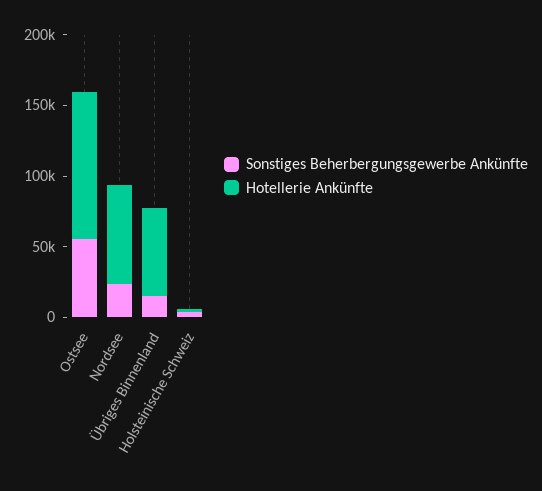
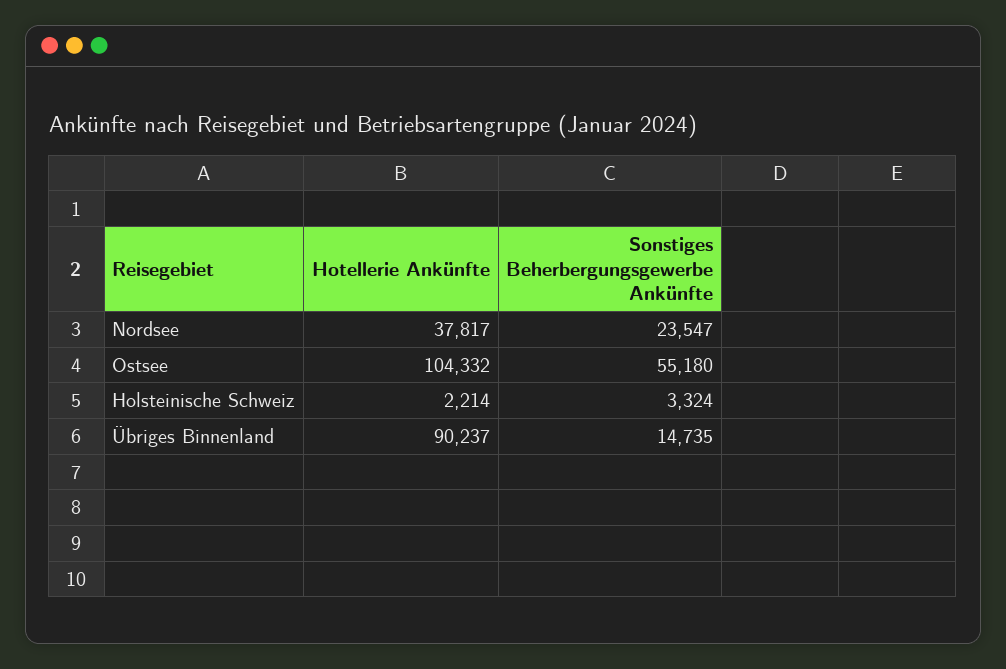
  {
    "Sonstiges Beherbergungsgewerbe Ankünfte": {
      "Ostsee": 55180,
      "Nordsee": 23547,
      "Übriges Binnenland": 14735,
      "Holsteinische Schweiz": 3324
    },
    "Hotellerie Ankünfte": {
      "Ostsee": 104332,
-     "Nordsee": 70000,
+     "Nordsee": 37817,
-     "Übriges Binnenland": 60000,
+     "Übriges Binnenland": 90237,
      "Holsteinische Schweiz": 2214
    }
  }

